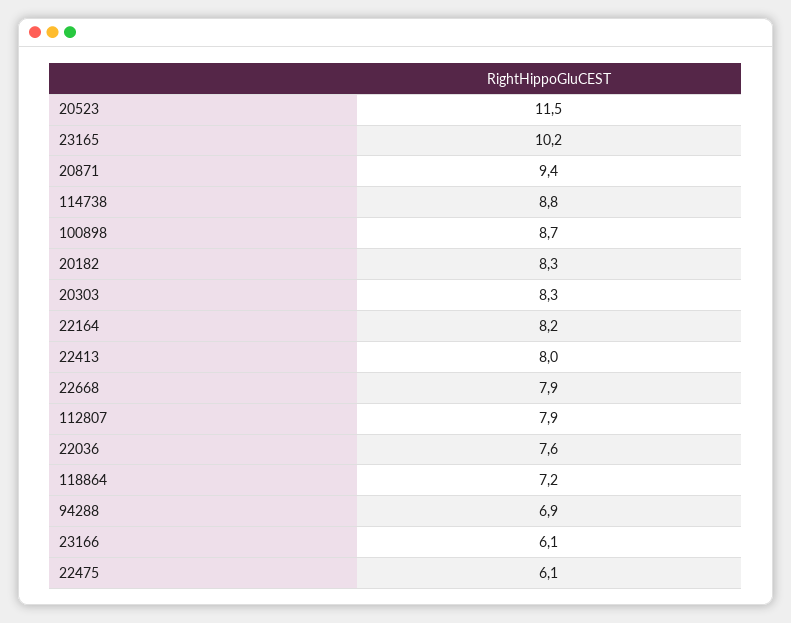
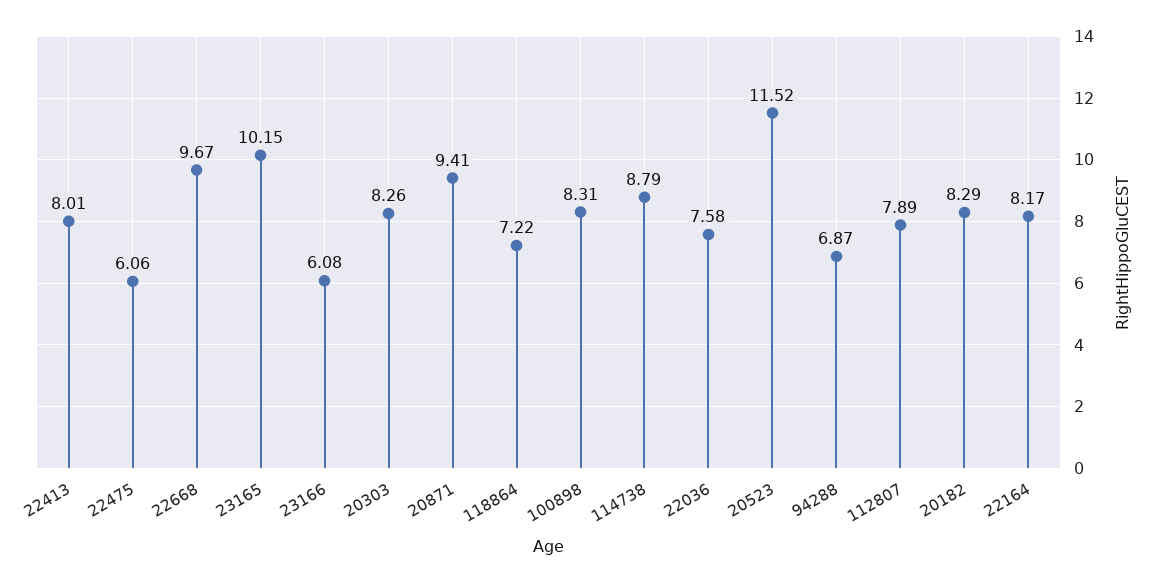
  {
    "20523": 11.52,
    "23165": 10.15,
    "20871": 9.41,
    "114738": 8.79,
-   "100898": 8.7,
+   "100898": 8.31,
    "20182": 8.29,
    "20303": 8.26,
    "22164": 8.17,
    "22413": 8.01,
-   "22668": 7.9,
+   "22668": 9.67,
    "112807": 7.89,
    "22036": 7.58,
    "118864": 7.22,
    "94288": 6.87,
    "23166": 6.08,
    "22475": 6.06
  }

